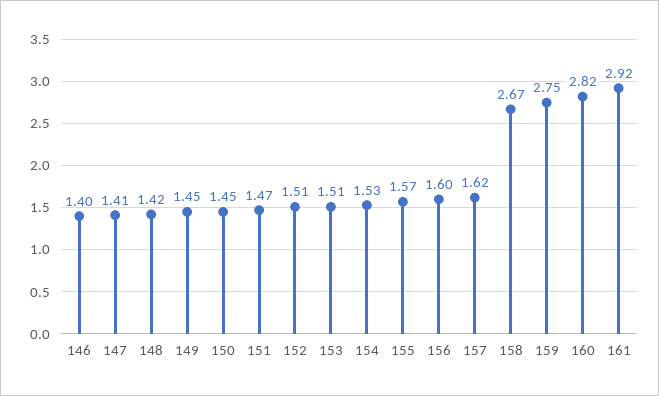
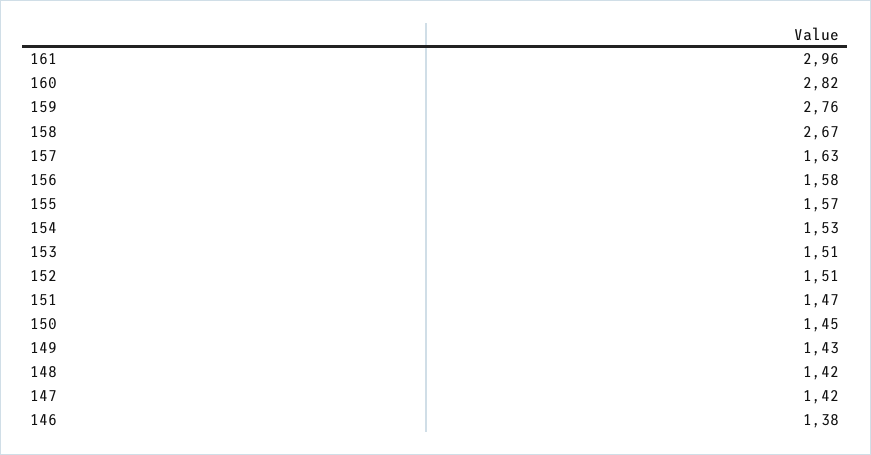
  {
-   "146": 1.4,
+   "146": 1.38,
-   "147": 1.41,
+   "147": 1.42,
    "148": 1.42,
-   "149": 1.45,
+   "149": 1.43,
    "150": 1.45,
    "151": 1.47,
    "152": 1.51,
    "153": 1.51,
    "154": 1.53,
    "155": 1.57,
-   "156": 1.6,
+   "156": 1.58,
-   "157": 1.62,
+   "157": 1.63,
    "158": 2.67,
-   "159": 2.75,
+   "159": 2.76,
    "160": 2.82,
-   "161": 2.92
+   "161": 2.96
  }

